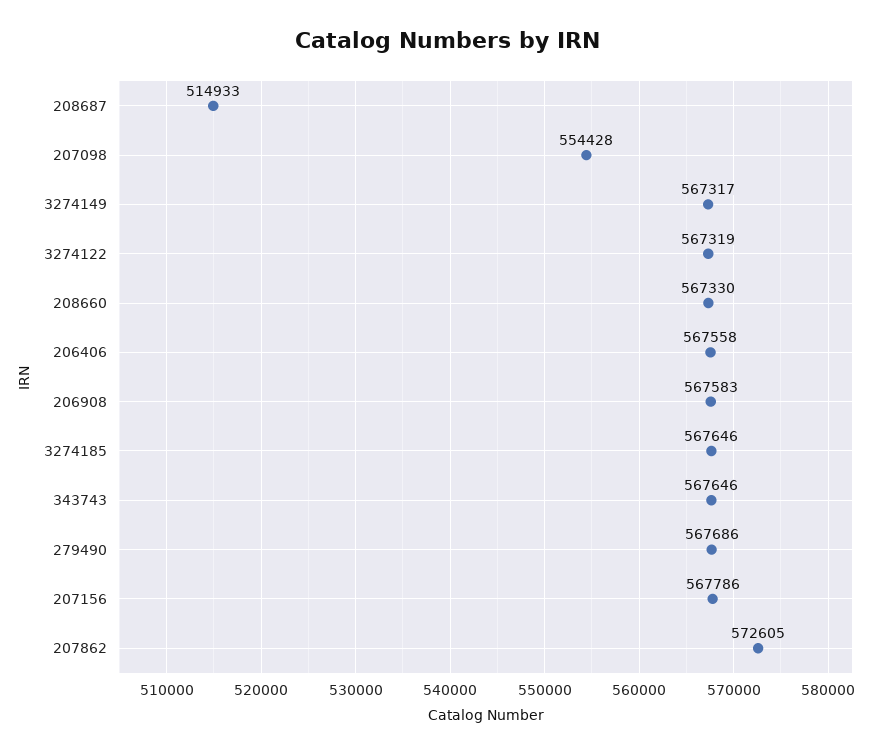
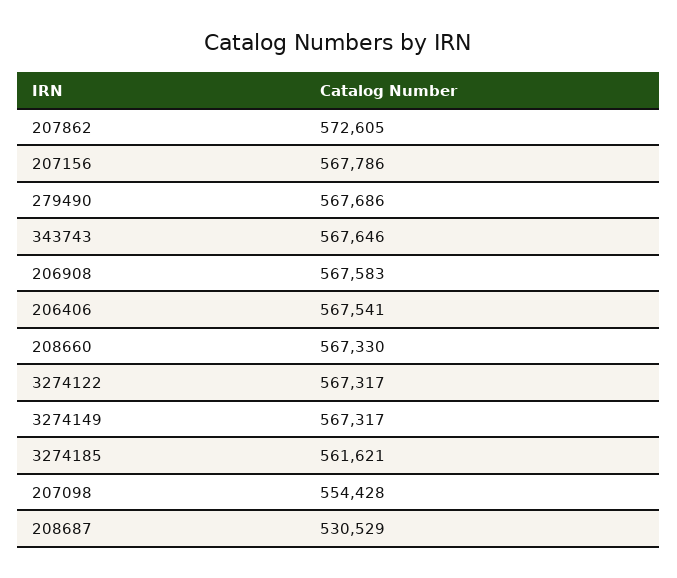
  {
-   "208687": 514933,
+   "208687": 530529,
    "207098": 554428,
    "3274149": 567317,
-   "3274122": 567319,
+   "3274122": 567317,
    "208660": 567330,
-   "206406": 567558,
+   "206406": 567541,
    "206908": 567583,
-   "3274185": 567646,
+   "3274185": 561621,
    "343743": 567646,
    "279490": 567686,
    "207156": 567786,
    "207862": 572605
  }

